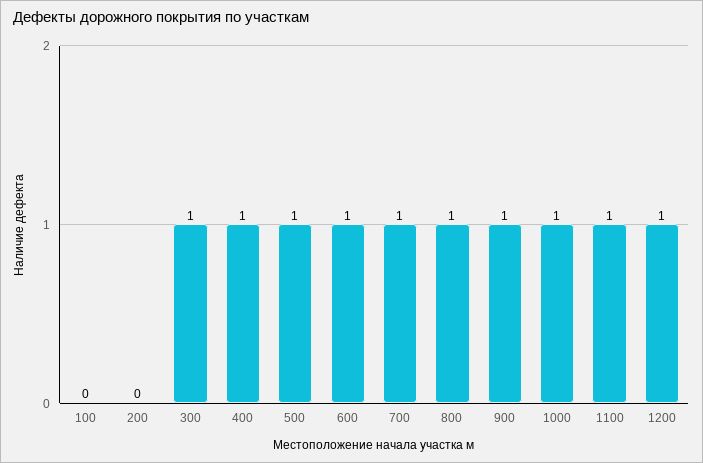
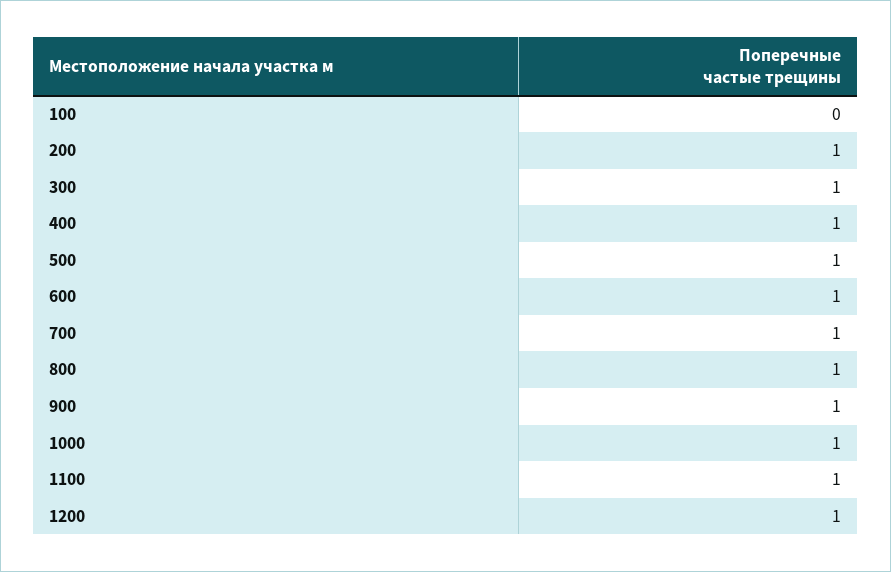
  {
    "100": 0,
-   "200": 0,
+   "200": 1,
    "300": 1,
    "400": 1,
    "500": 1,
    "600": 1,
    "700": 1,
    "800": 1,
    "900": 1,
    "1000": 1,
    "1100": 1,
    "1200": 1
  }

